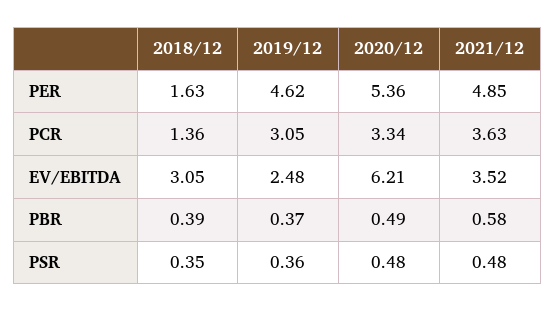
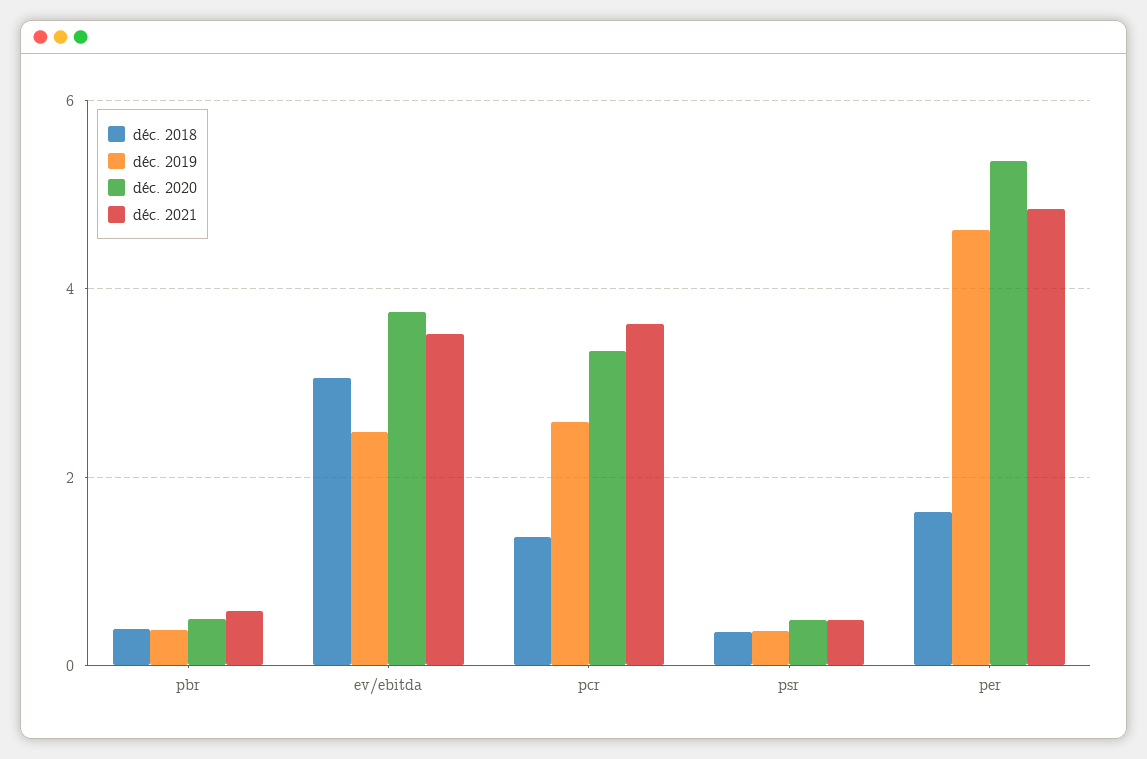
  {
    "2018/12": {
      "PER": 1.63,
      "PCR": 1.36,
      "EV/EBITDA": 3.05,
      "PBR": 0.39,
      "PSR": 0.35
    },
    "2019/12": {
      "PER": 4.62,
-     "PCR": 3.05,
+     "PCR": 2.6,
      "EV/EBITDA": 2.48,
      "PBR": 0.37,
      "PSR": 0.36
    },
    "2020/12": {
      "PER": 5.36,
      "PCR": 3.34,
-     "EV/EBITDA": 6.21,
+     "EV/EBITDA": 3.8,
      "PBR": 0.49,
      "PSR": 0.48
    },
    "2021/12": {
      "PER": 4.85,
      "PCR": 3.63,
      "EV/EBITDA": 3.52,
      "PBR": 0.58,
      "PSR": 0.48
    }
  }

